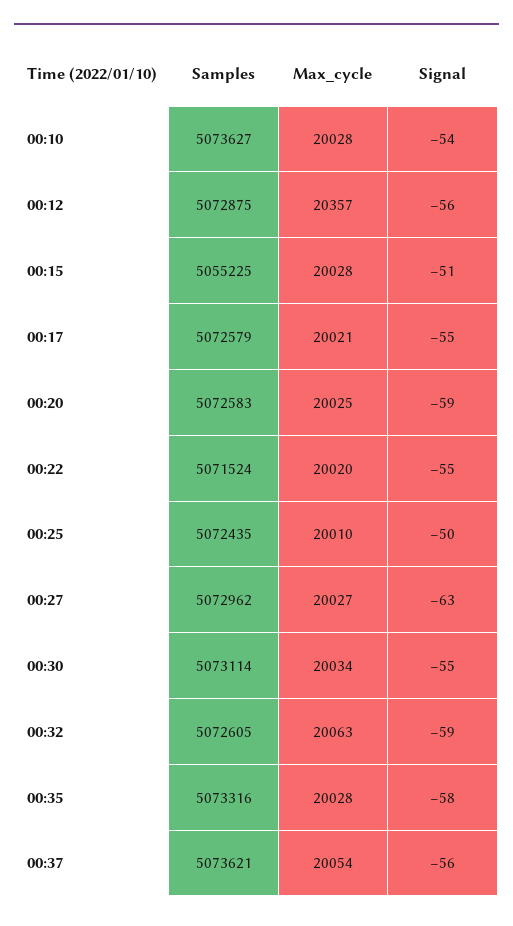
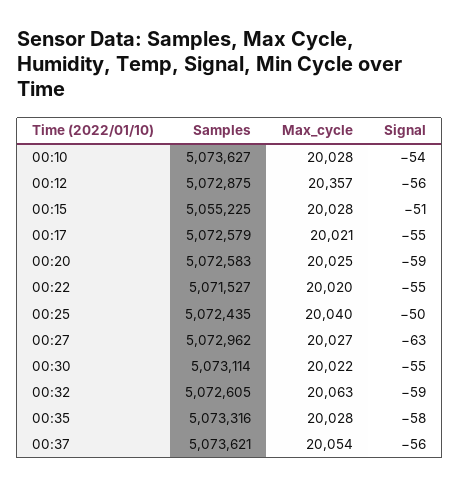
  {
    "Samples": {
      "00:10": 5073627,
      "00:12": 5072875,
      "00:15": 5055225,
      "00:17": 5072579,
      "00:20": 5072583,
-     "00:22": 5071524,
+     "00:22": 5071527,
      "00:25": 5072435,
      "00:27": 5072962,
      "00:30": 5073114,
      "00:32": 5072605,
      "00:35": 5073316,
      "00:37": 5073621
    },
    "Max_cycle": {
      "00:10": 20028,
      "00:12": 20357,
      "00:15": 20028,
      "00:17": 20021,
      "00:20": 20025,
      "00:22": 20020,
-     "00:25": 20010,
+     "00:25": 20040,
      "00:27": 20027,
-     "00:30": 20034,
+     "00:30": 20022,
      "00:32": 20063,
      "00:35": 20028,
      "00:37": 20054
    },
    "Signal": {
      "00:10": -54,
      "00:12": -56,
      "00:15": -51,
      "00:17": -55,
      "00:20": -59,
      "00:22": -55,
      "00:25": -50,
      "00:27": -63,
      "00:30": -55,
      "00:32": -59,
      "00:35": -58,
      "00:37": -56
    }
  }

